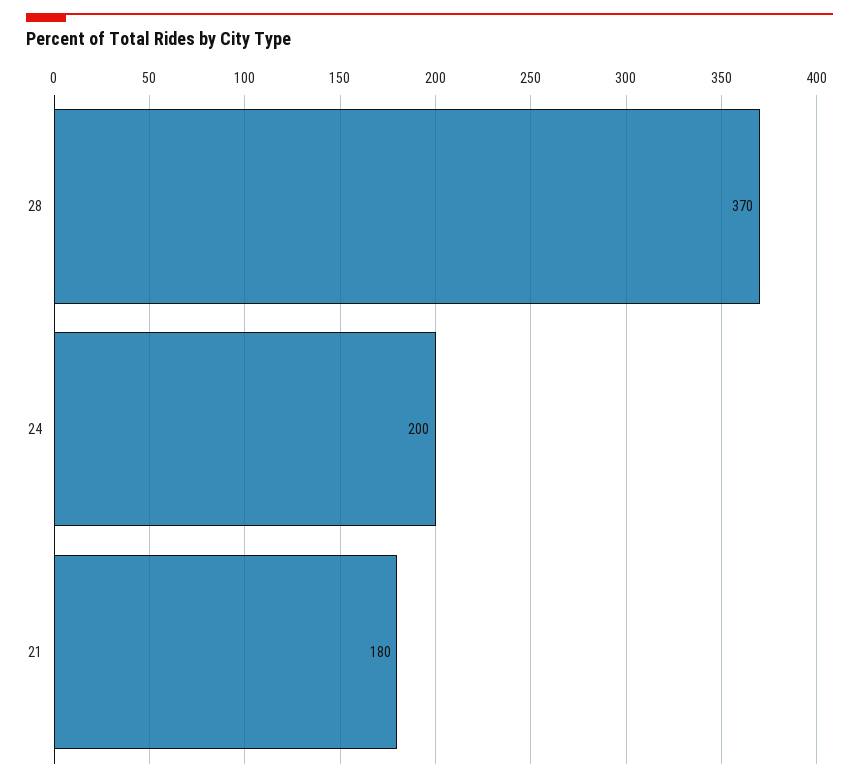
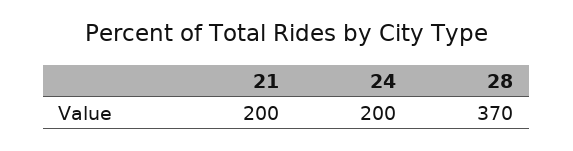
  {
    "28": 370,
    "24": 200,
-   "21": 180
+   "21": 200
  }

